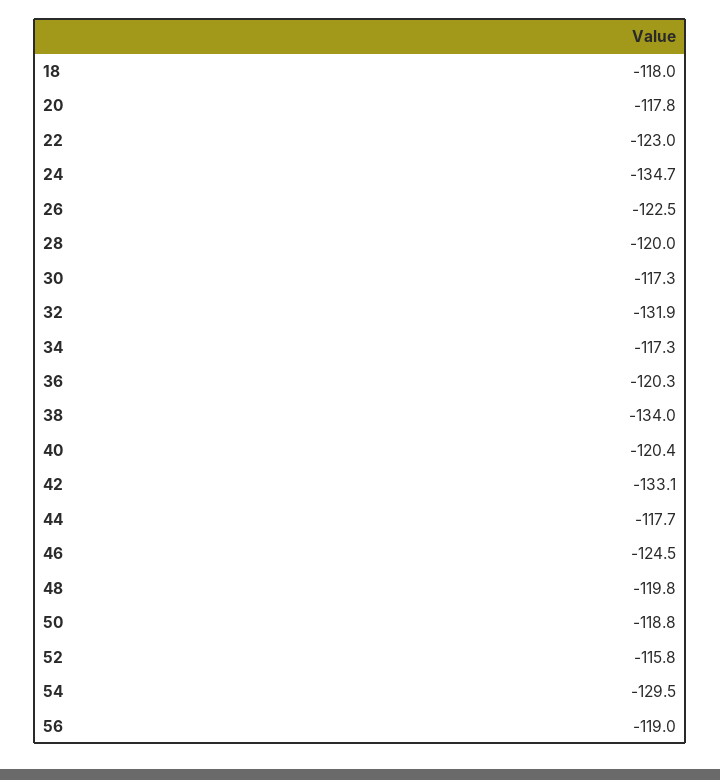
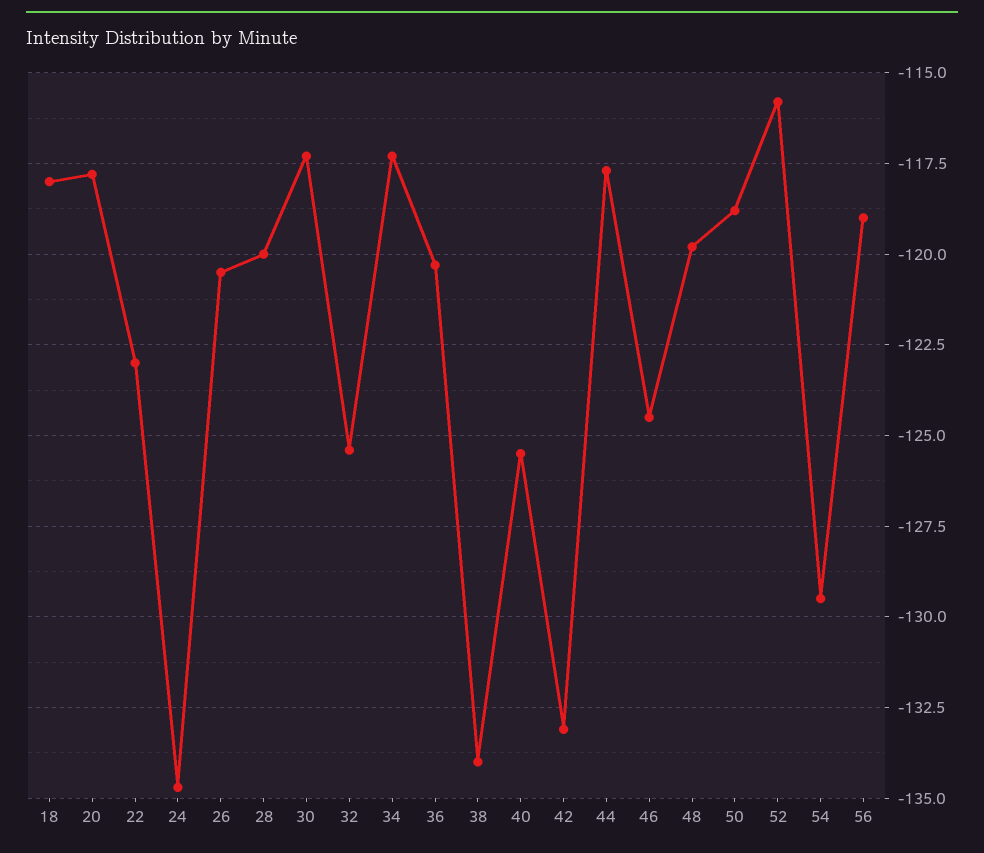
  {
    "18": -118,
    "20": -117.8,
    "22": -123,
    "24": -134.7,
-   "26": -122.5,
+   "26": -120.5,
    "28": -120,
    "30": -117.3,
-   "32": -131.9,
+   "32": -125.5,
    "34": -117.3,
    "36": -120.3,
    "38": -134,
-   "40": -120.4,
+   "40": -125.5,
    "42": -133.1,
    "44": -117.7,
    "46": -124.5,
    "48": -119.8,
    "50": -118.8,
    "52": -115.8,
    "54": -129.5,
    "56": -119
  }

